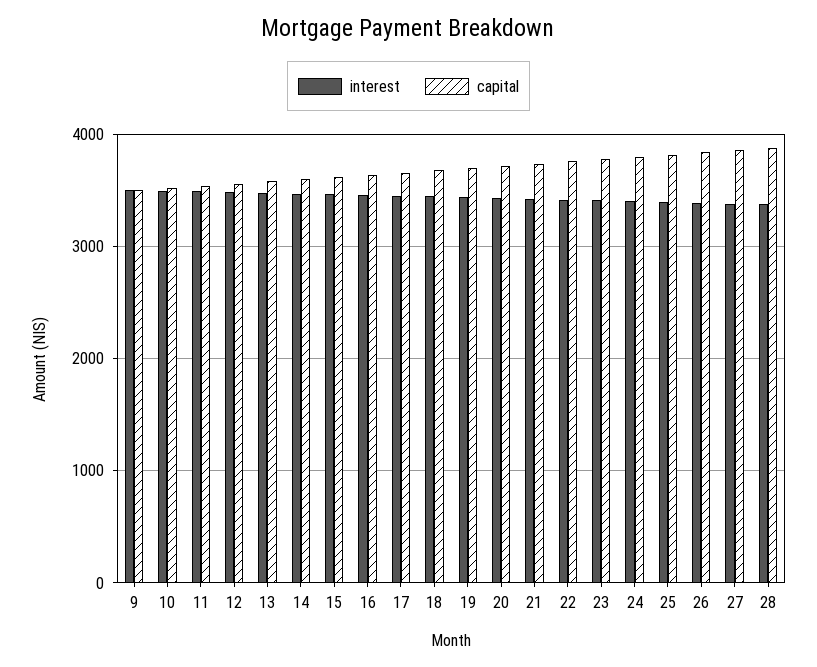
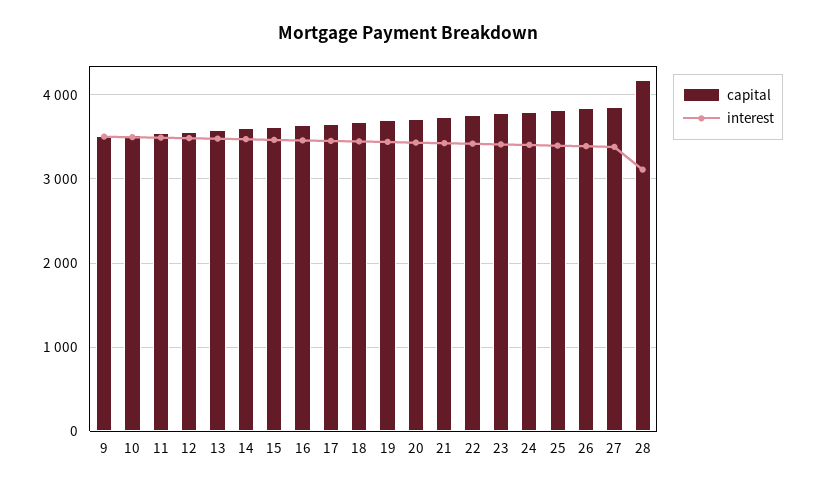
  {
    "interest": {
      "9": 3500,
      "10": 3500,
      "11": 3500,
      "12": 3500,
      "13": 3500,
      "14": 3500,
      "15": 3500,
      "16": 3500,
      "17": 3500,
      "18": 3400,
      "19": 3400,
      "20": 3400,
      "21": 3400,
      "22": 3400,
      "23": 3400,
      "24": 3400,
      "25": 3400,
      "26": 3400,
      "27": 3400,
-     "28": 3400
+     "28": 3100
    },
    "capital": {
      "9": 3500,
      "10": 3500,
      "11": 3500,
      "12": 3600,
      "13": 3600,
      "14": 3600,
      "15": 3600,
      "16": 3600,
      "17": 3700,
      "18": 3700,
      "19": 3700,
      "20": 3700,
      "21": 3700,
      "22": 3800,
      "23": 3800,
      "24": 3800,
      "25": 3800,
      "26": 3800,
      "27": 3900,
-     "28": 3900
+     "28": 4200
    }
  }

